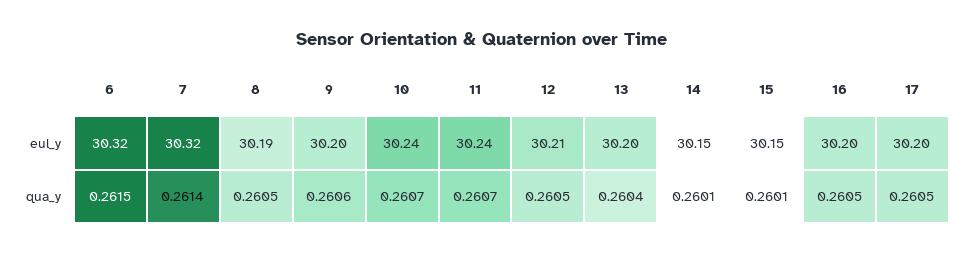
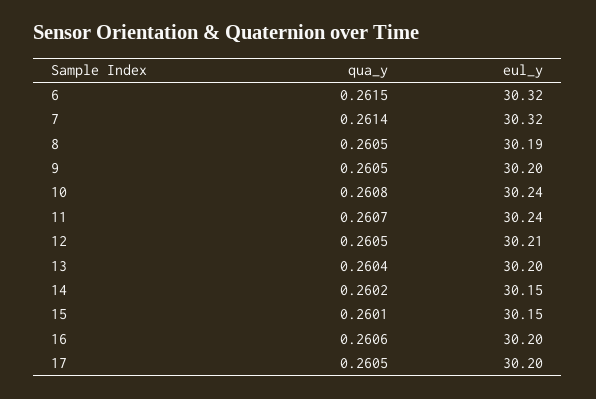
  {
    "6": {
      "eul_y": 30.32,
      "qua_y": 0.2615
    },
    "7": {
      "eul_y": 30.32,
      "qua_y": 0.2614
    },
    "8": {
      "eul_y": 30.19,
      "qua_y": 0.2605
    },
    "9": {
      "eul_y": 30.2,
-     "qua_y": 0.2606
+     "qua_y": 0.2605
    },
    "10": {
      "eul_y": 30.24,
-     "qua_y": 0.2607
+     "qua_y": 0.2608
    },
    "11": {
      "eul_y": 30.24,
      "qua_y": 0.2607
    },
    "12": {
      "eul_y": 30.21,
      "qua_y": 0.2605
    },
    "13": {
      "eul_y": 30.2,
      "qua_y": 0.2604
    },
    "14": {
      "eul_y": 30.15,
-     "qua_y": 0.2601
+     "qua_y": 0.2602
    },
    "15": {
      "eul_y": 30.15,
      "qua_y": 0.2601
    },
    "16": {
      "eul_y": 30.2,
-     "qua_y": 0.2605
+     "qua_y": 0.2606
    },
    "17": {
      "eul_y": 30.2,
      "qua_y": 0.2605
    }
  }

